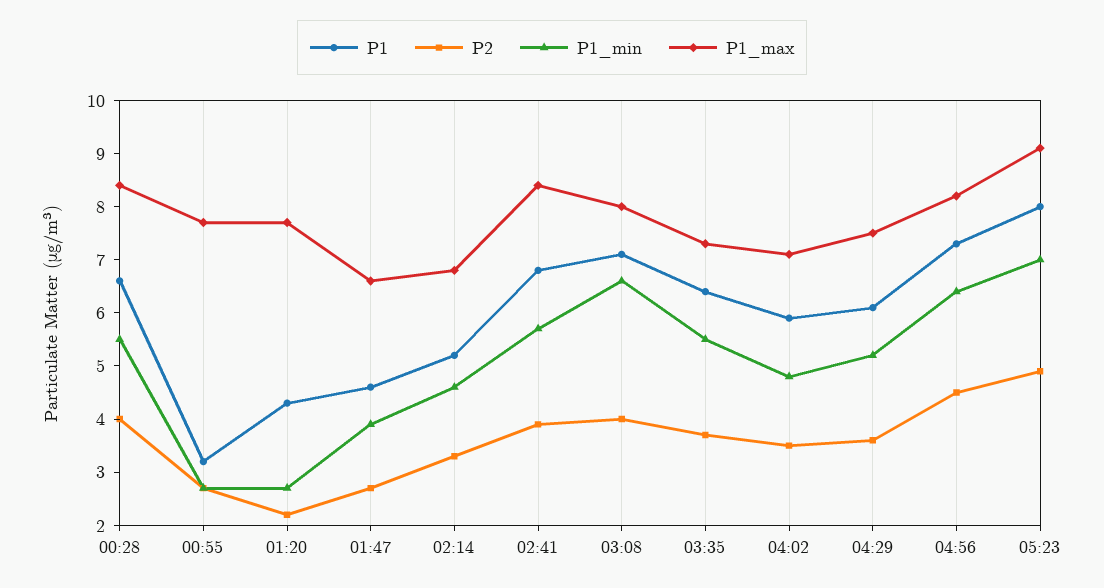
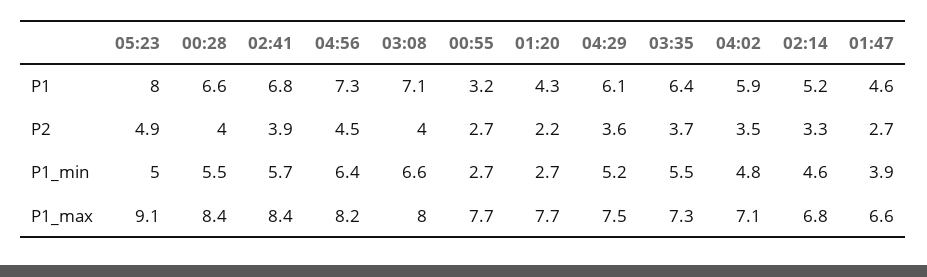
  {
    "P1": {
      "00:28": 6.6,
      "00:55": 3.2,
      "01:20": 4.3,
      "01:47": 4.6,
      "02:14": 5.2,
      "02:41": 6.8,
      "03:08": 7.1,
      "03:35": 6.4,
      "04:02": 5.9,
      "04:29": 6.1,
      "04:56": 7.3,
      "05:23": 8
    },
    "P2": {
      "00:28": 4,
      "00:55": 2.7,
      "01:20": 2.2,
      "01:47": 2.7,
      "02:14": 3.3,
      "02:41": 3.9,
      "03:08": 4,
      "03:35": 3.7,
      "04:02": 3.5,
      "04:29": 3.6,
      "04:56": 4.5,
      "05:23": 4.9
    },
    "P1_min": {
      "00:28": 5.5,
      "00:55": 2.7,
      "01:20": 2.7,
      "01:47": 3.9,
      "02:14": 4.6,
      "02:41": 5.7,
      "03:08": 6.6,
      "03:35": 5.5,
      "04:02": 4.8,
      "04:29": 5.2,
      "04:56": 6.4,
-     "05:23": 7
+     "05:23": 5
    },
    "P1_max": {
      "00:28": 8.4,
      "00:55": 7.7,
      "01:20": 7.7,
      "01:47": 6.6,
      "02:14": 6.8,
      "02:41": 8.4,
      "03:08": 8,
      "03:35": 7.3,
      "04:02": 7.1,
      "04:29": 7.5,
      "04:56": 8.2,
      "05:23": 9.1
    }
  }

